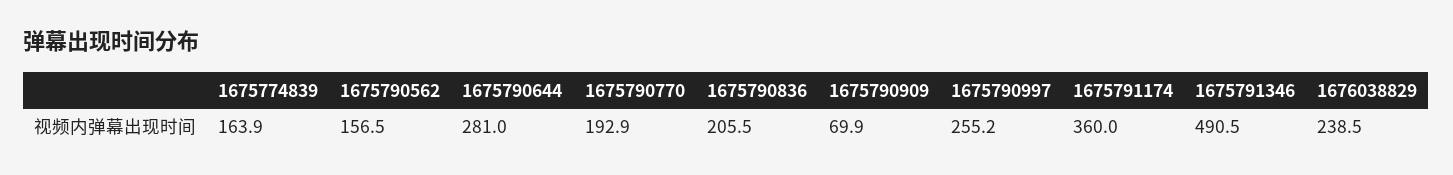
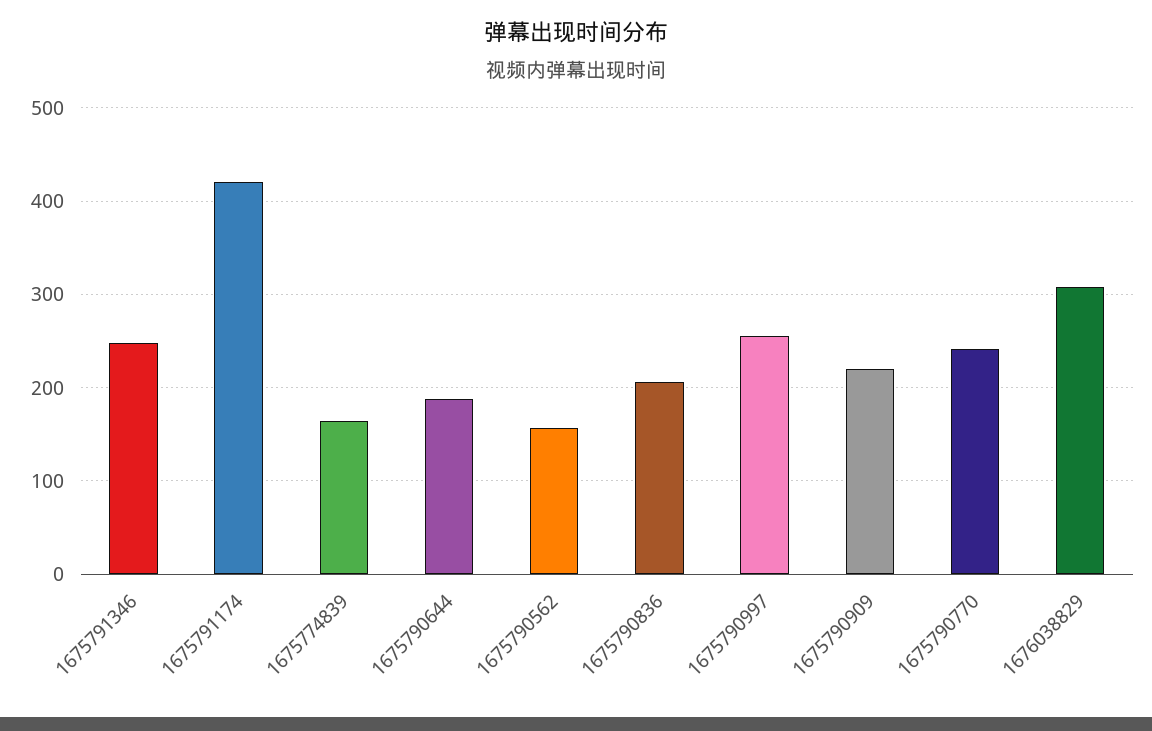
  {
    "1675774839": 163.9,
    "1675790562": 156.5,
-   "1675790644": 281,
+   "1675790644": 190,
-   "1675790770": 192.9,
+   "1675790770": 240,
    "1675790836": 205.5,
-   "1675790909": 69.9,
+   "1675790909": 220,
    "1675790997": 255.2,
-   "1675791174": 360,
+   "1675791174": 420,
-   "1675791346": 490.5,
+   "1675791346": 250,
-   "1676038829": 238.5
+   "1676038829": 310
  }

